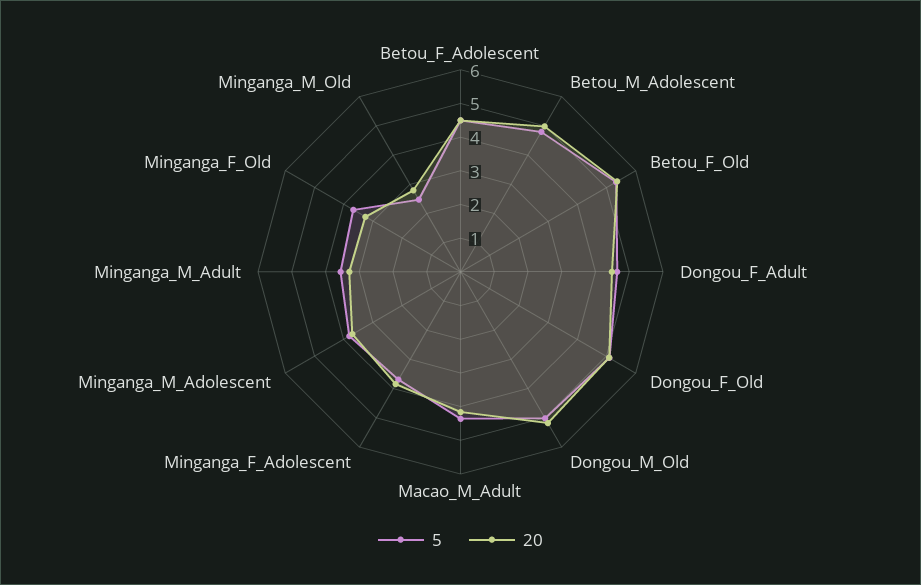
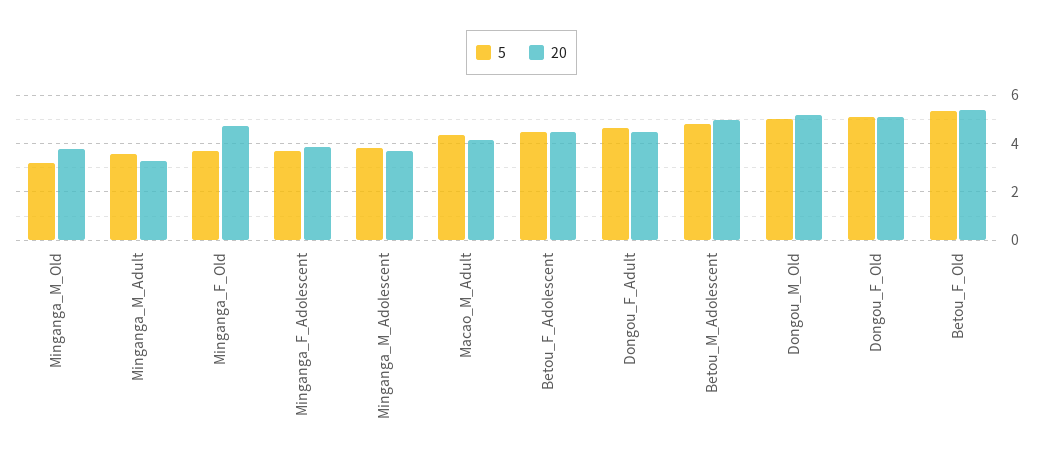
  {
    "5": {
      "Betou_F_Adolescent": 4.5,
      "Betou_M_Adolescent": 4.75,
      "Betou_F_Old": 5.25,
      "Dongou_F_Adult": 4.75,
      "Dongou_F_Old": 5,
      "Dongou_M_Old": 5,
      "Macao_M_Adult": 4.25,
      "Minganga_F_Adolescent": 3.75,
      "Minganga_M_Adolescent": 3.75,
      "Minganga_M_Adult": 3.5,
      "Minganga_F_Old": 3.75,
-     "Minganga_M_Old": 2.5
+     "Minganga_M_Old": 3.25
    },
    "20": {
      "Betou_F_Adolescent": 4.5,
      "Betou_M_Adolescent": 5,
      "Betou_F_Old": 5.25,
      "Dongou_F_Adult": 4.5,
      "Dongou_F_Old": 5,
      "Dongou_M_Old": 5.25,
      "Macao_M_Adult": 4.25,
      "Minganga_F_Adolescent": 3.75,
      "Minganga_M_Adolescent": 3.75,
      "Minganga_M_Adult": 3.25,
-     "Minganga_F_Old": 3.25,
+     "Minganga_F_Old": 4.75,
-     "Minganga_M_Old": 2.75
+     "Minganga_M_Old": 3.75
    }
  }

